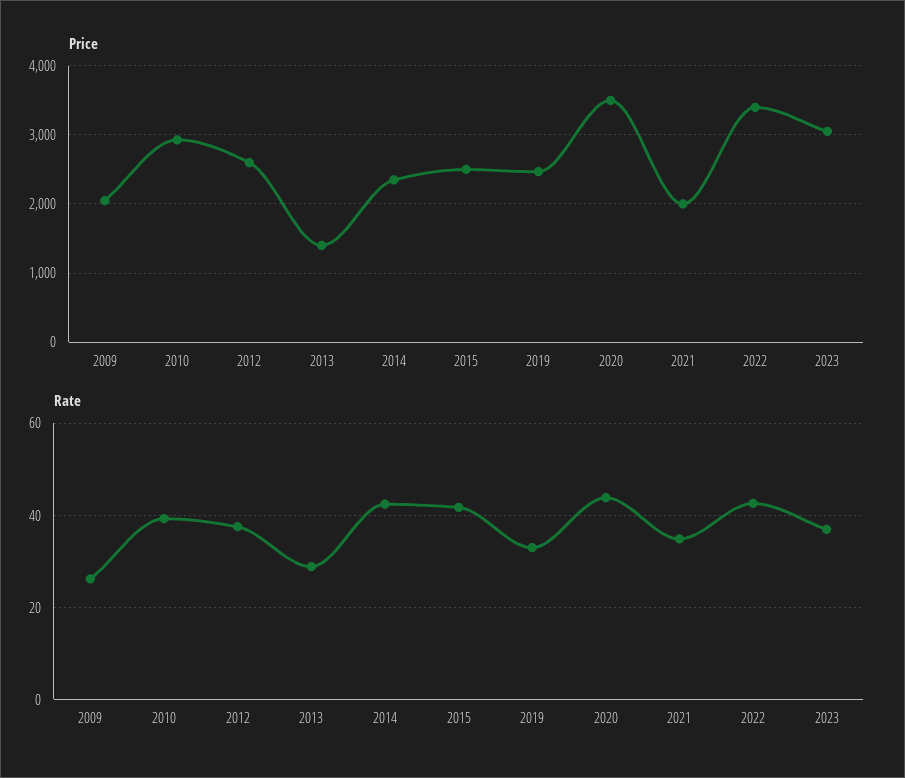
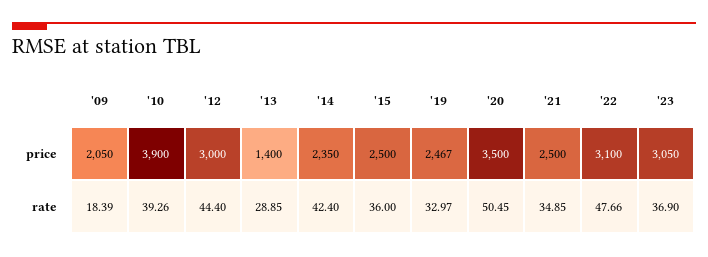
  {
    "Price": {
      "2009": 2050,
-     "2010": 2900,
+     "2010": 3900,
-     "2012": 2600,
+     "2012": 3000,
      "2013": 1400,
      "2014": 2350,
      "2015": 2500,
      "2019": 2467,
      "2020": 3500,
-     "2021": 2000,
+     "2021": 2500,
-     "2022": 3400,
+     "2022": 3100,
      "2023": 3050
    },
    "Rate": {
-     "2009": 26,
+     "2009": 18.39,
      "2010": 39.26,
-     "2012": 38,
+     "2012": 44.4,
      "2013": 28.85,
      "2014": 42.4,
-     "2015": 42,
+     "2015": 36,
      "2019": 32.97,
-     "2020": 44,
+     "2020": 50.45,
      "2021": 34.85,
-     "2022": 42,
+     "2022": 47.66,
      "2023": 36.9
    }
  }

